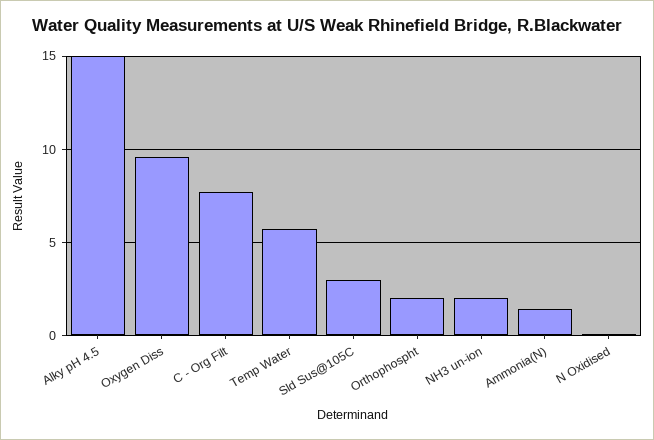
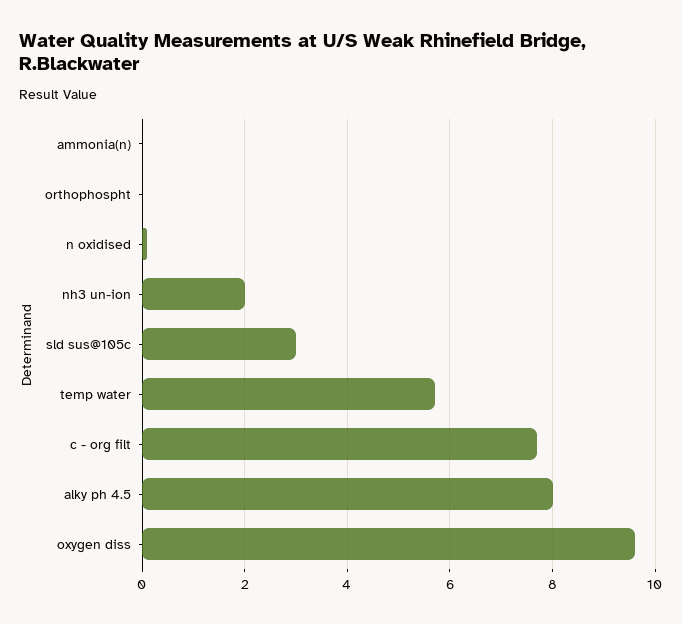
  {
-   "Alky pH 4.5": 15,
+   "Alky pH 4.5": 8,
    "Oxygen Diss": 9.5,
    "C - Org Filt": 7.5,
    "Temp Water": 5.5,
    "Sld Sus@105C": 3,
-   "Orthophospht": 2,
+   "Orthophospht": 0,
    "NH3 un-ion": 2,
-   "Ammonia(N)": 1.5,
+   "Ammonia(N)": 0,
    "N Oxidised": 0
  }

